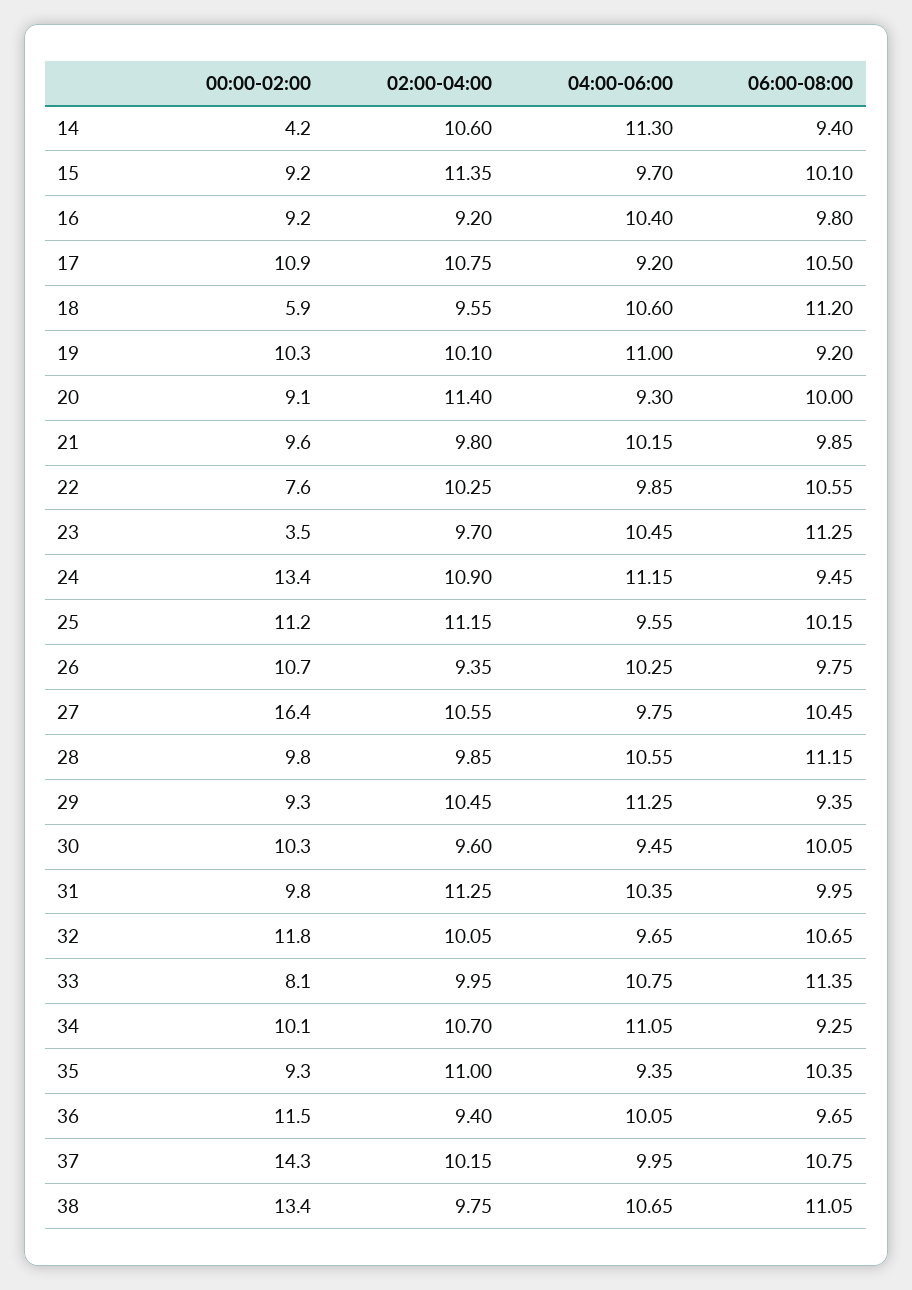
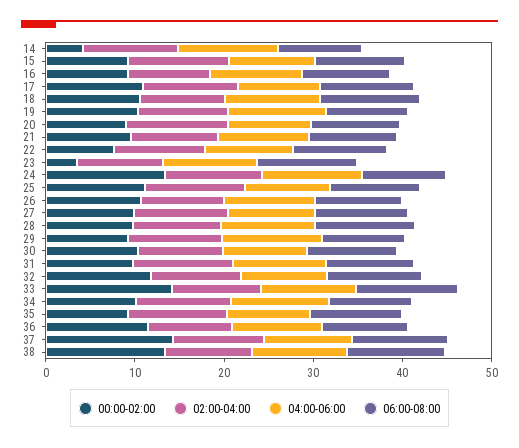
  {
    "00:00-02:00": {
      "14": 4.2,
      "15": 9.2,
      "16": 9.2,
      "17": 10.9,
-     "18": 5.9,
+     "18": 10,
      "19": 10.3,
      "20": 9.1,
      "21": 9.6,
      "22": 7.6,
      "23": 3.5,
      "24": 13.4,
      "25": 11.2,
      "26": 10.7,
-     "27": 16.4,
+     "27": 10,
      "28": 9.8,
      "29": 9.3,
      "30": 10.3,
      "31": 9.8,
      "32": 11.8,
-     "33": 8.1,
+     "33": 14,
      "34": 10.1,
      "35": 9.3,
      "36": 11.5,
      "37": 14.3,
      "38": 13.4
    },
    "02:00-04:00": {
      "14": 10.6,
      "15": 11.35,
      "16": 9.2,
      "17": 10.75,
      "18": 9.55,
      "19": 10.1,
      "20": 11.4,
      "21": 9.8,
      "22": 10.25,
      "23": 9.7,
      "24": 10.9,
      "25": 11.15,
      "26": 9.35,
      "27": 10.55,
      "28": 9.85,
      "29": 10.45,
      "30": 9.6,
      "31": 11.25,
      "32": 10.05,
      "33": 9.95,
      "34": 10.7,
      "35": 11,
      "36": 9.4,
      "37": 10.15,
      "38": 9.75
    },
    "04:00-06:00": {
      "14": 11.3,
      "15": 9.7,
      "16": 10.4,
      "17": 9.2,
      "18": 10.6,
      "19": 11,
      "20": 9.3,
      "21": 10.15,
      "22": 9.85,
      "23": 10.45,
      "24": 11.15,
      "25": 9.55,
      "26": 10.25,
      "27": 9.75,
      "28": 10.55,
      "29": 11.25,
      "30": 9.45,
      "31": 10.35,
      "32": 9.65,
      "33": 10.75,
      "34": 11.05,
      "35": 9.35,
      "36": 10.05,
      "37": 9.95,
      "38": 10.65
    },
    "06:00-08:00": {
      "14": 9.4,
      "15": 10.1,
      "16": 9.8,
      "17": 10.5,
      "18": 11.2,
      "19": 9.2,
      "20": 10,
      "21": 9.85,
      "22": 10.55,
      "23": 11.25,
      "24": 9.45,
      "25": 10.15,
      "26": 9.75,
      "27": 10.45,
      "28": 11.15,
      "29": 9.35,
      "30": 10.05,
      "31": 9.95,
      "32": 10.65,
      "33": 11.35,
      "34": 9.25,
      "35": 10.35,
      "36": 9.65,
      "37": 10.75,
      "38": 11.05
    }
  }

